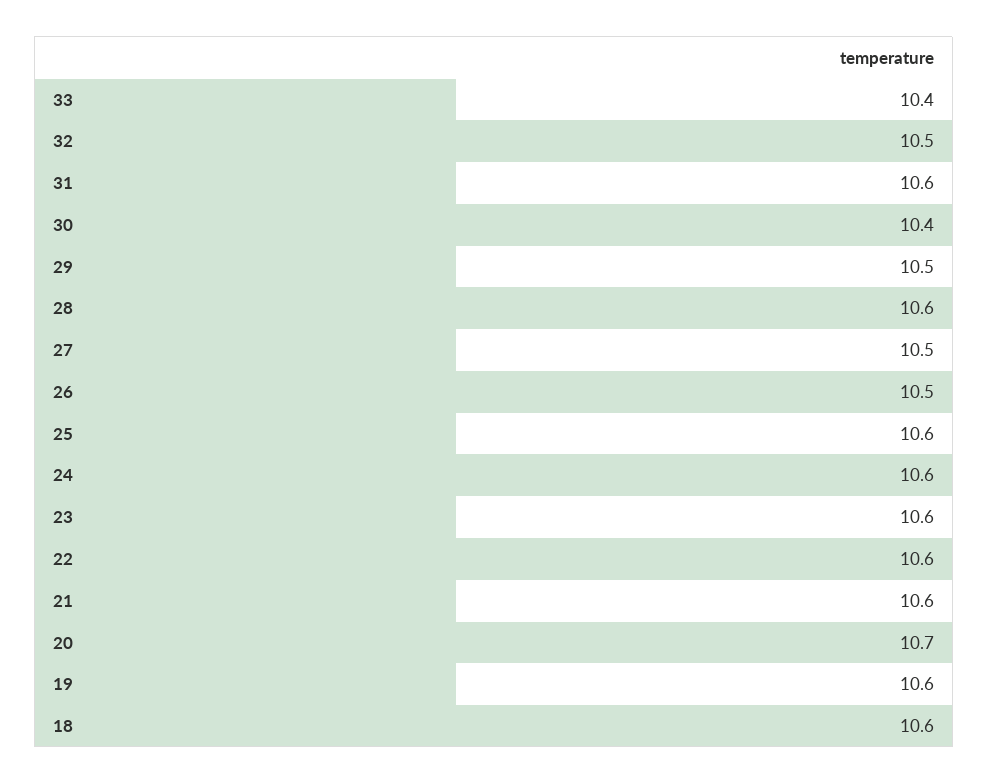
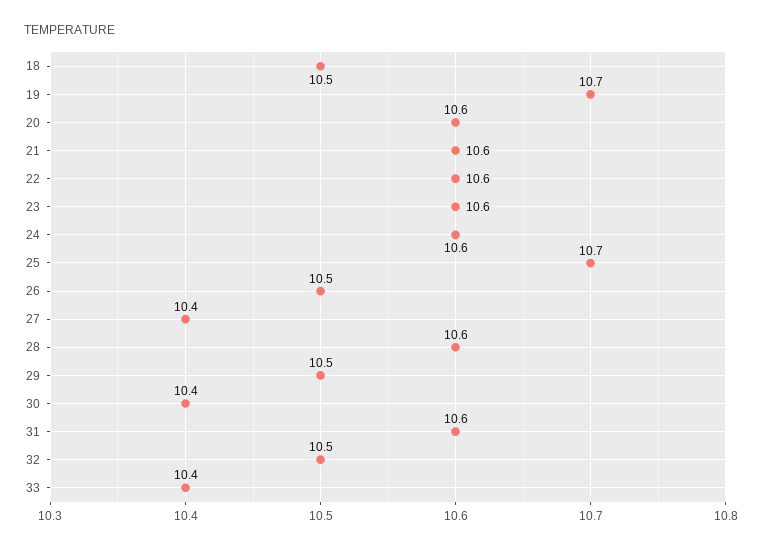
  {
    "33": 10.4,
    "32": 10.5,
    "31": 10.6,
    "30": 10.4,
    "29": 10.5,
    "28": 10.6,
-   "27": 10.5,
+   "27": 10.4,
    "26": 10.5,
-   "25": 10.6,
+   "25": 10.7,
    "24": 10.6,
    "23": 10.6,
    "22": 10.6,
    "21": 10.6,
-   "20": 10.7,
+   "20": 10.6,
-   "19": 10.6,
+   "19": 10.7,
-   "18": 10.6
+   "18": 10.5
  }

